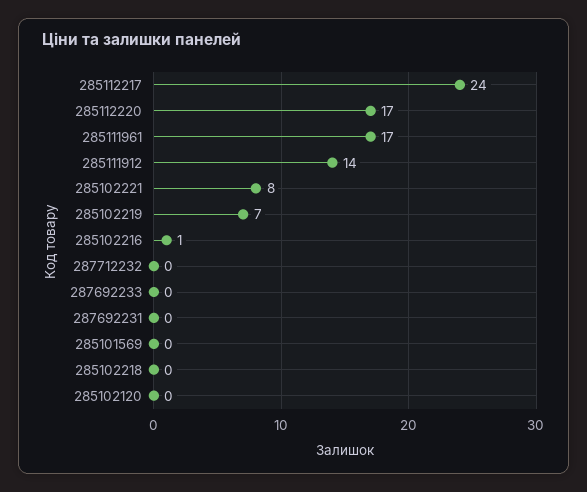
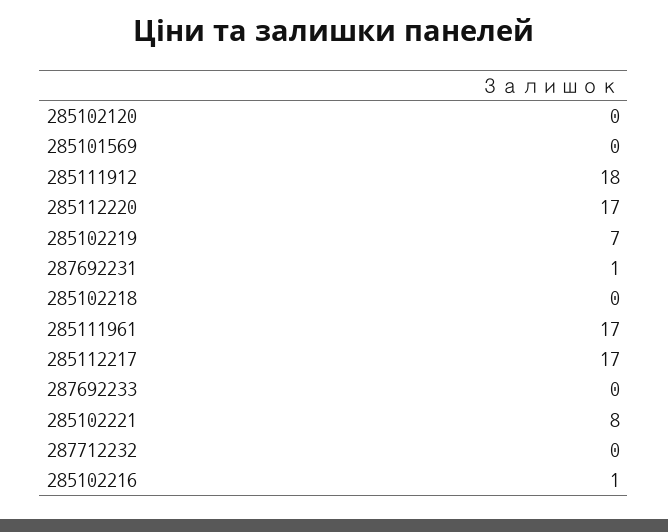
  {
-   "285112217": 24,
+   "285112217": 17,
    "285112220": 17,
    "285111961": 17,
-   "285111912": 14,
+   "285111912": 18,
    "285102221": 8,
    "285102219": 7,
    "285102216": 1,
    "287712232": 0,
    "287692233": 0,
-   "287692231": 0,
+   "287692231": 1,
    "285101569": 0,
    "285102218": 0,
    "285102120": 0
  }

